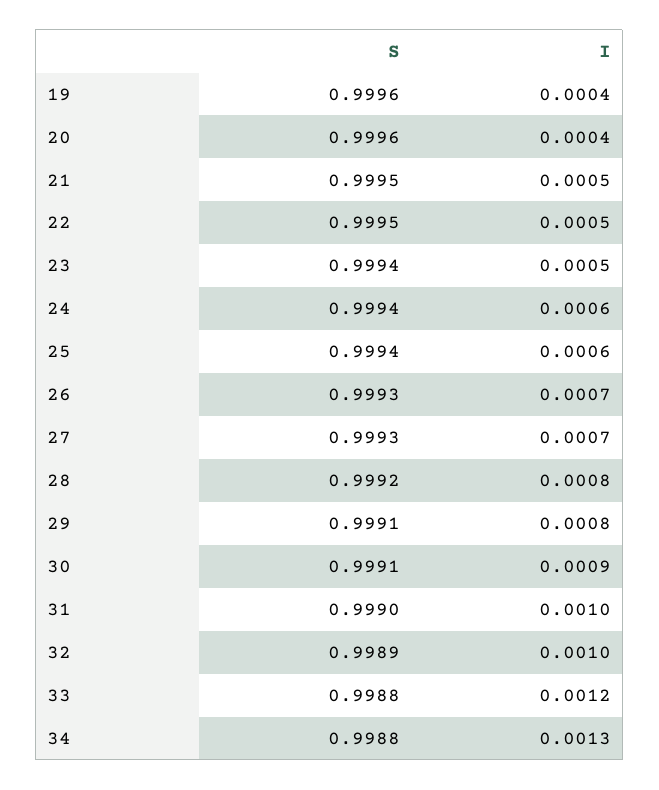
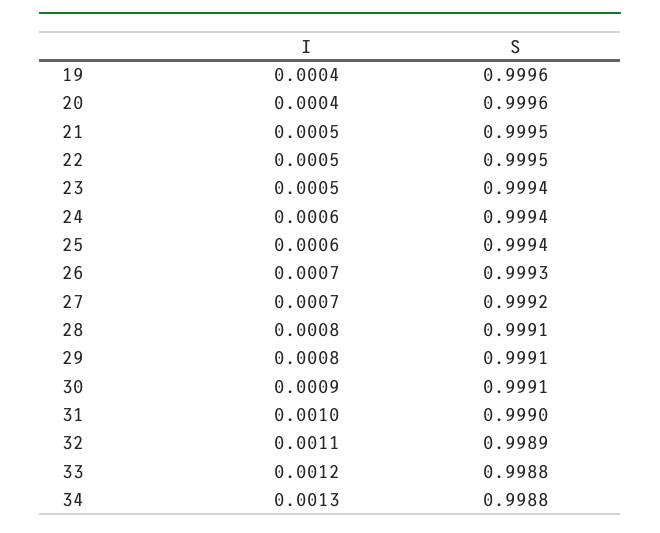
  {
    "S": {
      "19": 0.9996,
      "20": 0.9996,
      "21": 0.9995,
      "22": 0.9995,
      "23": 0.9994,
      "24": 0.9994,
      "25": 0.9994,
      "26": 0.9993,
-     "27": 0.9993,
+     "27": 0.9992,
-     "28": 0.9992,
+     "28": 0.9991,
      "29": 0.9991,
      "30": 0.9991,
      "31": 0.999,
      "32": 0.9989,
      "33": 0.9988,
      "34": 0.9988
    },
    "I": {
      "19": 0.0004,
      "20": 0.0004,
      "21": 0.0005,
      "22": 0.0005,
      "23": 0.0005,
      "24": 0.0006,
      "25": 0.0006,
      "26": 0.0007,
      "27": 0.0007,
      "28": 0.0008,
      "29": 0.0008,
      "30": 0.0009,
      "31": 0.001,
-     "32": 0.001,
+     "32": 0.0011,
      "33": 0.0012,
      "34": 0.0013
    }
  }

